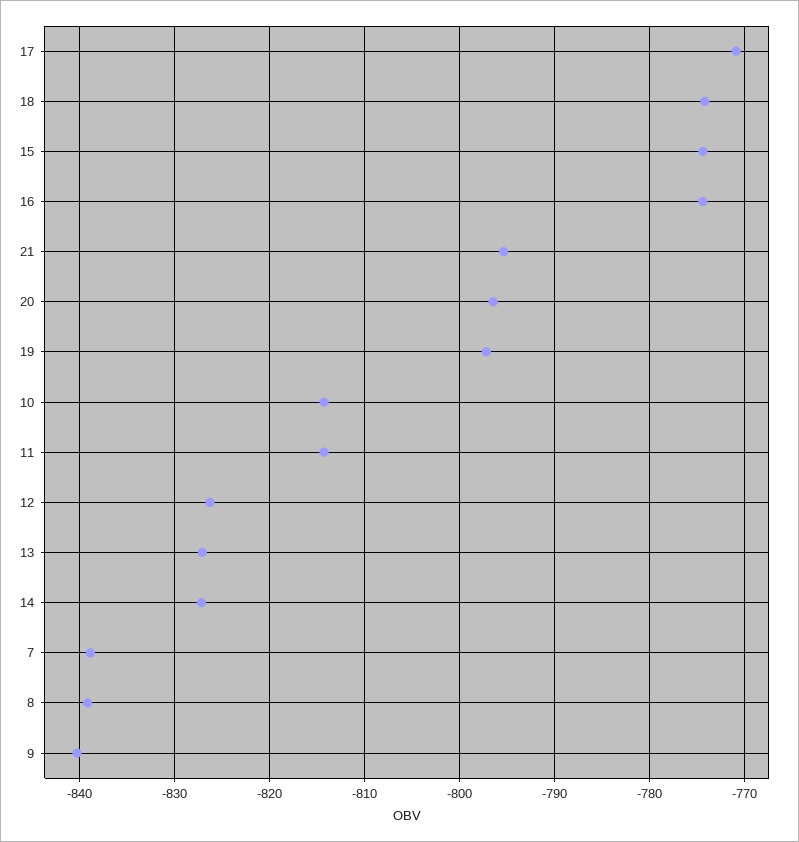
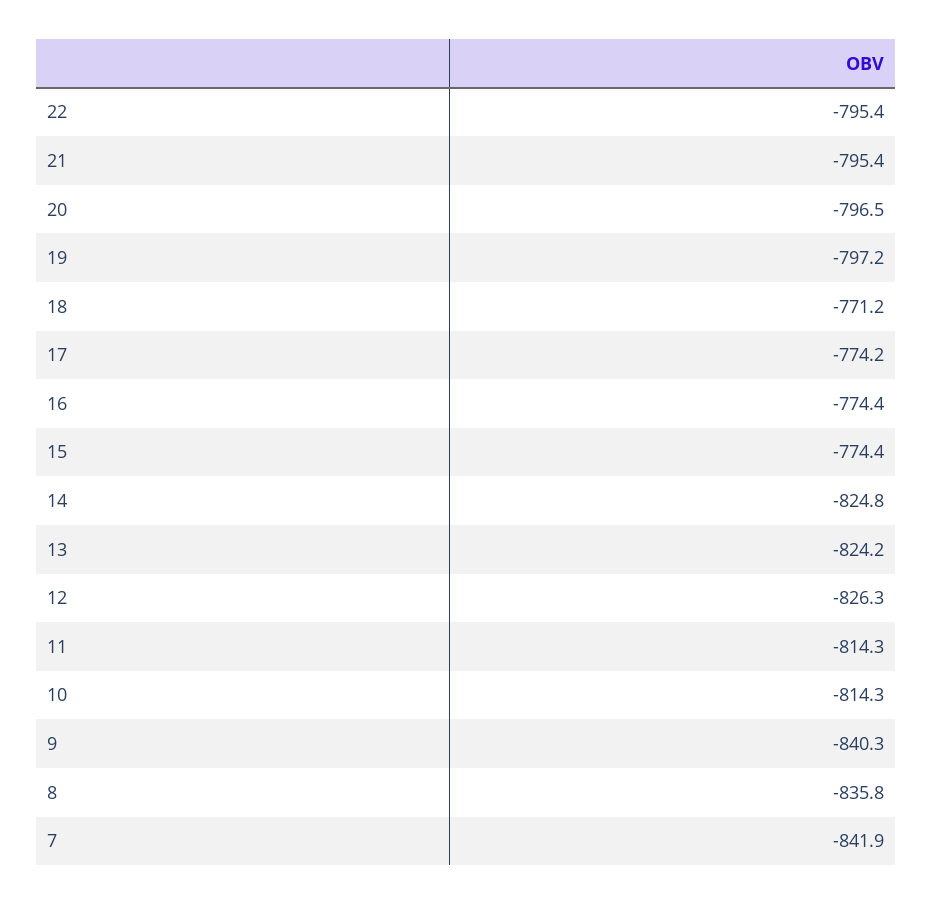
  {
-   "17": -771,
+   "17": -774.2,
-   "18": -774,
+   "18": -771.2,
    "15": -774.4,
    "16": -774.4,
    "21": -795.4,
    "20": -796.5,
    "19": -797.2,
    "10": -814.3,
    "11": -814.3,
    "12": -826.3,
-   "13": -827,
+   "13": -824.2,
-   "14": -827,
+   "14": -824.8,
-   "7": -839,
+   "7": -841.9,
-   "8": -839,
+   "8": -835.8,
-   "9": -840.3
+   "9": -840.3,
+   "22": -795.4
  }

